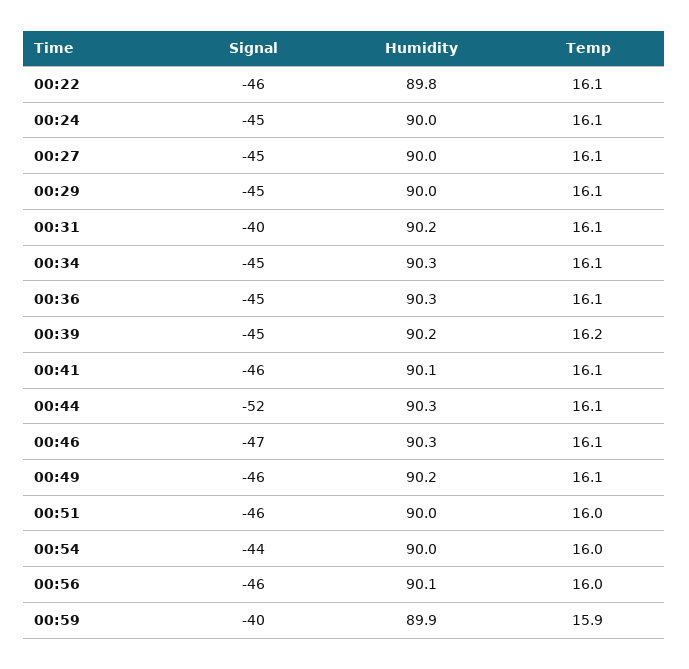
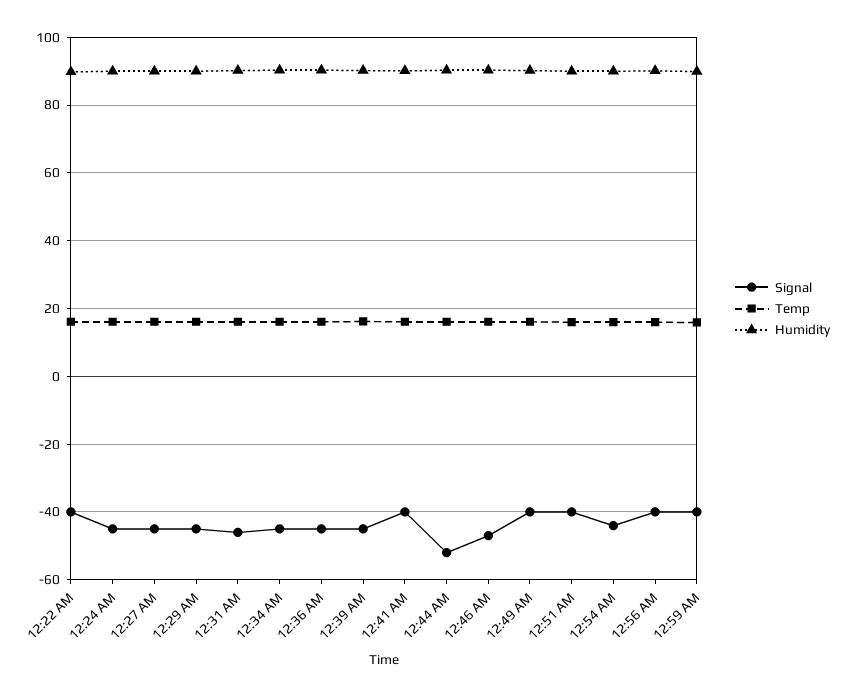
  {
    "Signal": {
-     "00:22": -46,
+     "00:22": -40,
      "00:24": -45,
      "00:27": -45,
      "00:29": -45,
-     "00:31": -40,
+     "00:31": -46,
      "00:34": -45,
      "00:36": -45,
      "00:39": -45,
-     "00:41": -46,
+     "00:41": -40,
      "00:44": -52,
      "00:46": -47,
-     "00:49": -46,
+     "00:49": -40,
-     "00:51": -46,
+     "00:51": -40,
      "00:54": -44,
-     "00:56": -46,
+     "00:56": -40,
      "00:59": -40
    },
    "Humidity": {
      "00:22": 89.8,
      "00:24": 90,
      "00:27": 90,
      "00:29": 90,
      "00:31": 90.2,
      "00:34": 90.3,
      "00:36": 90.3,
      "00:39": 90.2,
      "00:41": 90.1,
      "00:44": 90.3,
      "00:46": 90.3,
      "00:49": 90.2,
      "00:51": 90,
      "00:54": 90,
      "00:56": 90.1,
      "00:59": 89.9
    },
    "Temp": {
      "00:22": 16.1,
      "00:24": 16.1,
      "00:27": 16.1,
      "00:29": 16.1,
      "00:31": 16.1,
      "00:34": 16.1,
      "00:36": 16.1,
      "00:39": 16.2,
      "00:41": 16.1,
      "00:44": 16.1,
      "00:46": 16.1,
      "00:49": 16.1,
      "00:51": 16,
      "00:54": 16,
      "00:56": 16,
      "00:59": 15.9
    }
  }

